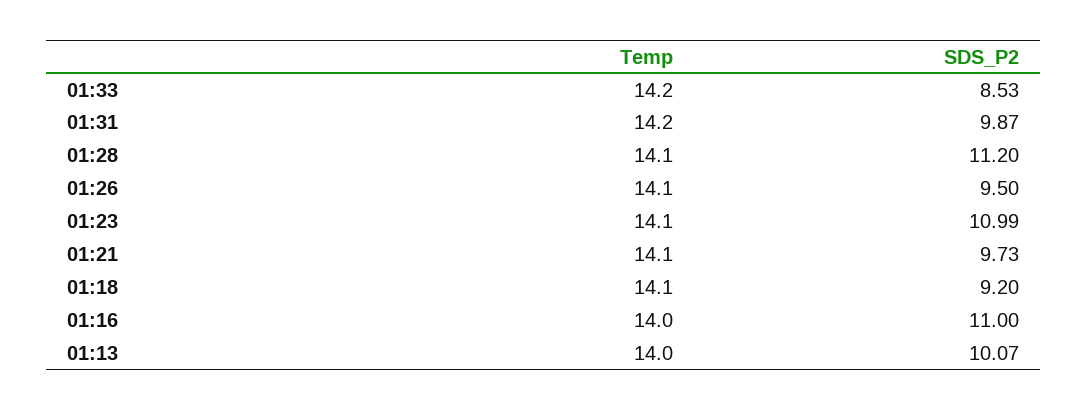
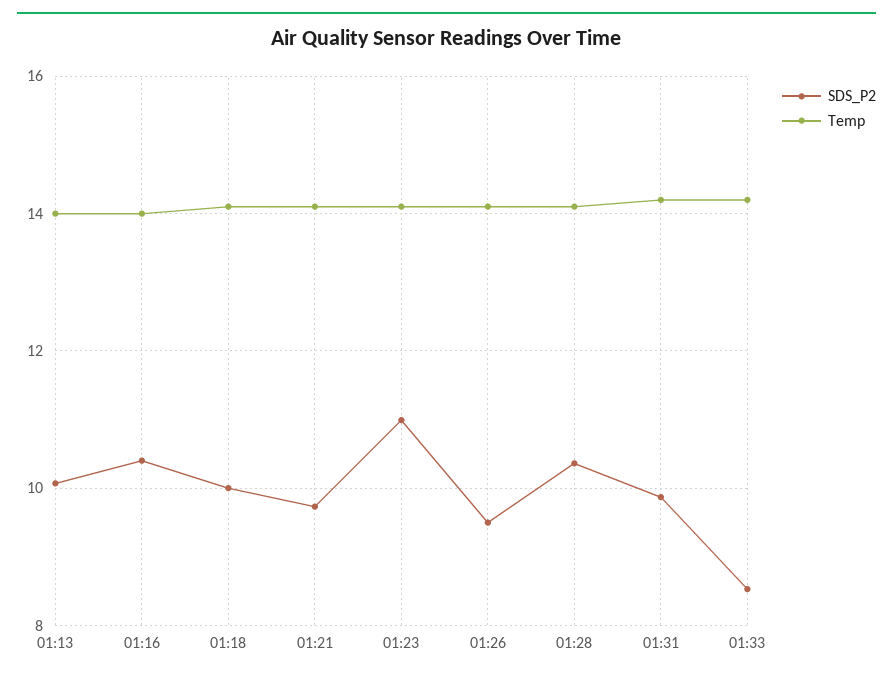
  {
    "Temp": {
      "01:33": 14.2,
      "01:31": 14.2,
      "01:28": 14.1,
      "01:26": 14.1,
      "01:23": 14.1,
      "01:21": 14.1,
      "01:18": 14.1,
      "01:16": 14,
      "01:13": 14
    },
    "SDS_P2": {
      "01:33": 8.53,
      "01:31": 9.87,
-     "01:28": 11.2,
+     "01:28": 10.4,
      "01:26": 9.5,
      "01:23": 10.99,
      "01:21": 9.73,
-     "01:18": 9.2,
+     "01:18": 10,
-     "01:16": 11,
+     "01:16": 10.4,
      "01:13": 10.07
    }
  }

